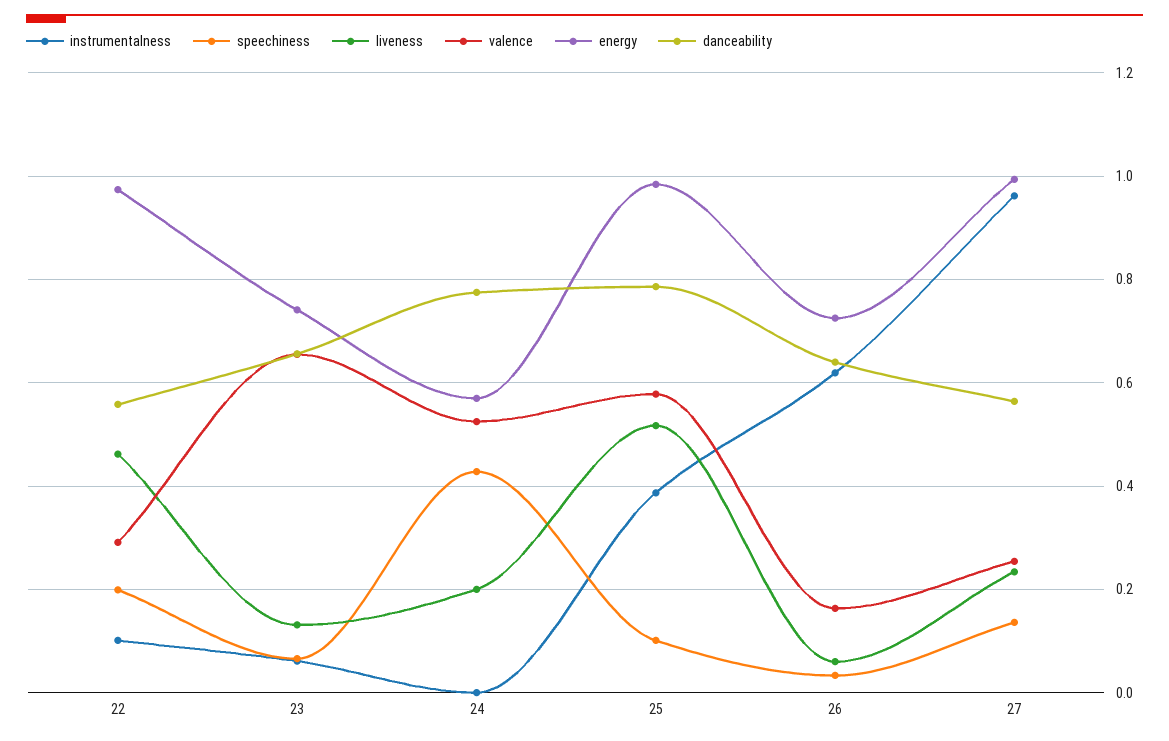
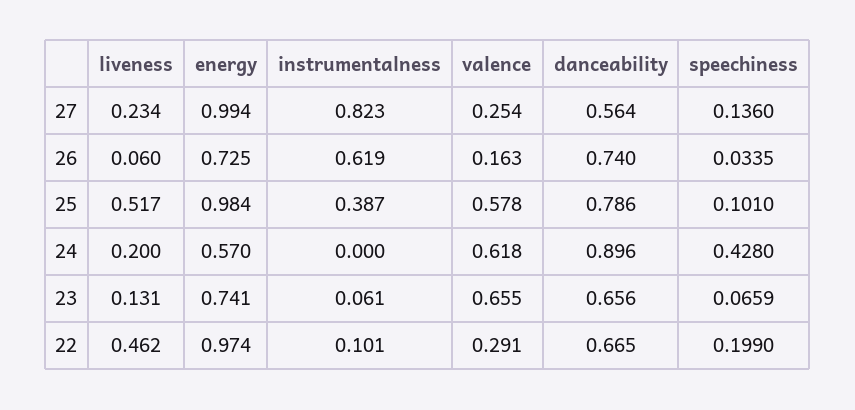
  {
    "instrumentalness": {
      "22": 0.101,
      "23": 0.061,
      "24": 0,
      "25": 0.387,
      "26": 0.619,
-     "27": 0.96
+     "27": 0.823
    },
    "speechiness": {
      "22": 0.199,
      "23": 0.0659,
      "24": 0.428,
      "25": 0.101,
      "26": 0.0335,
      "27": 0.136
    },
    "liveness": {
      "22": 0.462,
      "23": 0.131,
      "24": 0.2,
      "25": 0.517,
      "26": 0.06,
      "27": 0.234
    },
    "valence": {
      "22": 0.291,
      "23": 0.655,
-     "24": 0.52,
+     "24": 0.618,
      "25": 0.578,
      "26": 0.163,
      "27": 0.254
    },
    "energy": {
      "22": 0.974,
      "23": 0.741,
      "24": 0.57,
      "25": 0.984,
      "26": 0.725,
      "27": 0.994
    },
    "danceability": {
-     "22": 0.56,
+     "22": 0.665,
      "23": 0.656,
-     "24": 0.78,
+     "24": 0.896,
      "25": 0.786,
-     "26": 0.64,
+     "26": 0.74,
      "27": 0.564
    }
  }

